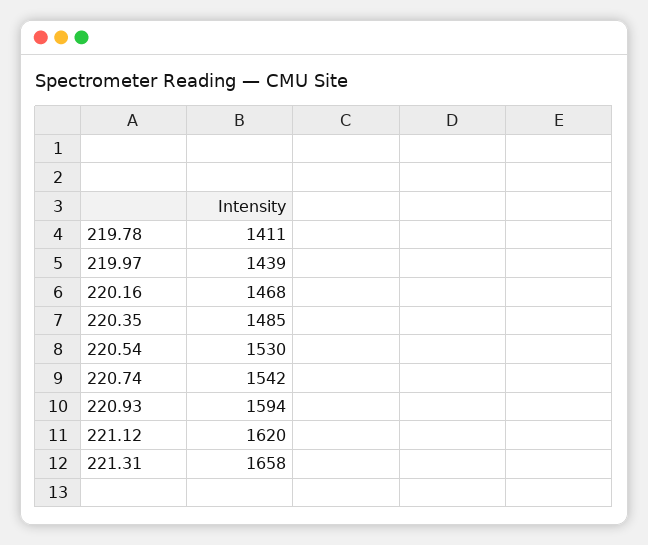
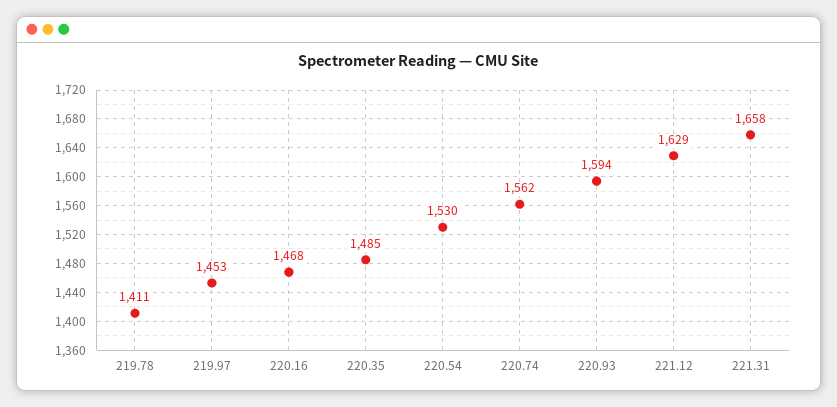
  {
    "219.78": 1411,
-   "219.97": 1439,
+   "219.97": 1453,
    "220.16": 1468,
    "220.35": 1485,
    "220.54": 1530,
-   "220.74": 1542,
+   "220.74": 1562,
    "220.93": 1594,
-   "221.12": 1620,
+   "221.12": 1629,
    "221.31": 1658
  }

